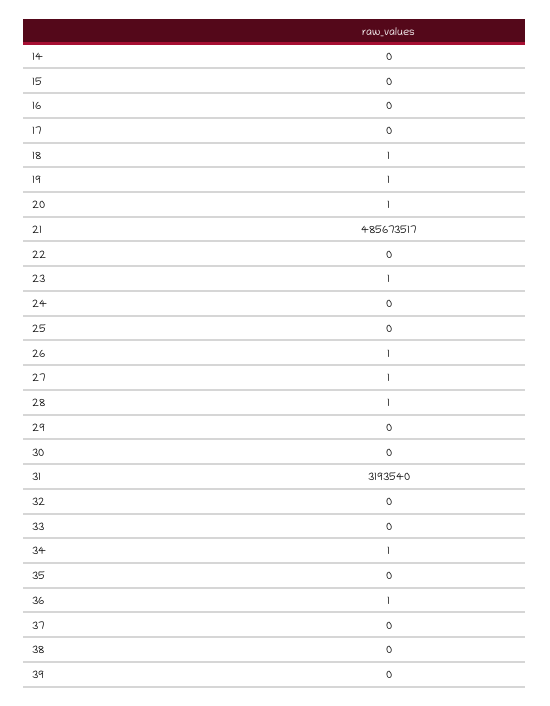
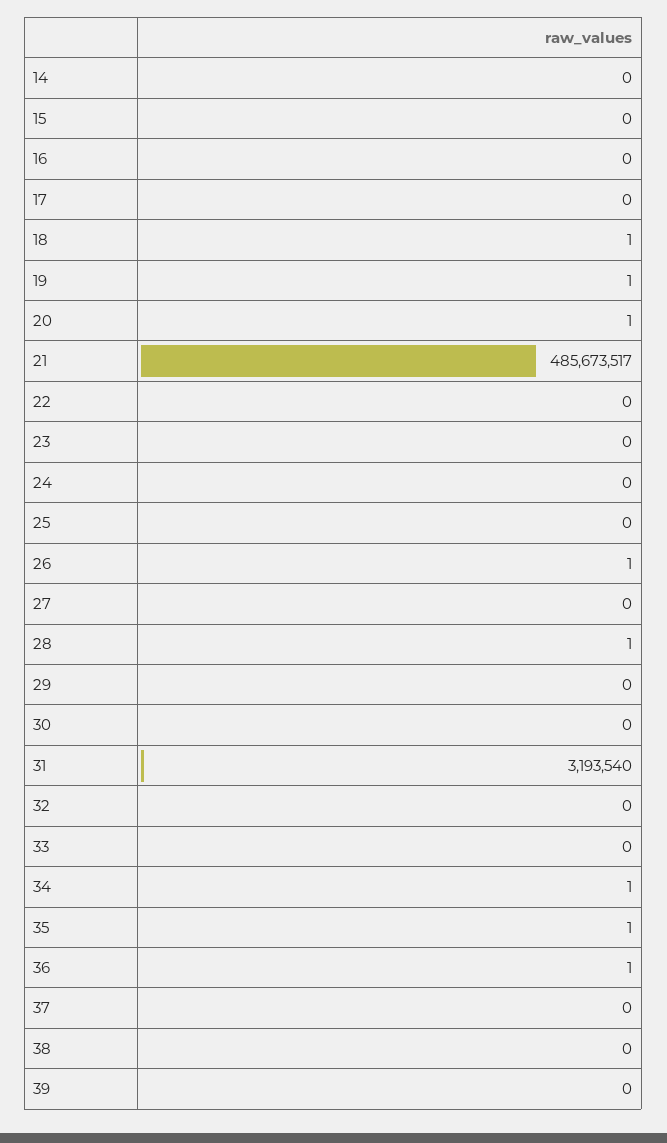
  {
    "14": 0,
    "15": 0,
    "16": 0,
    "17": 0,
    "18": 1,
    "19": 1,
    "20": 1,
    "21": 485673517,
    "22": 0,
-   "23": 1,
+   "23": 0,
    "24": 0,
    "25": 0,
    "26": 1,
-   "27": 1,
+   "27": 0,
    "28": 1,
    "29": 0,
    "30": 0,
    "31": 3193540,
    "32": 0,
    "33": 0,
    "34": 1,
-   "35": 0,
+   "35": 1,
    "36": 1,
    "37": 0,
    "38": 0,
    "39": 0
  }

